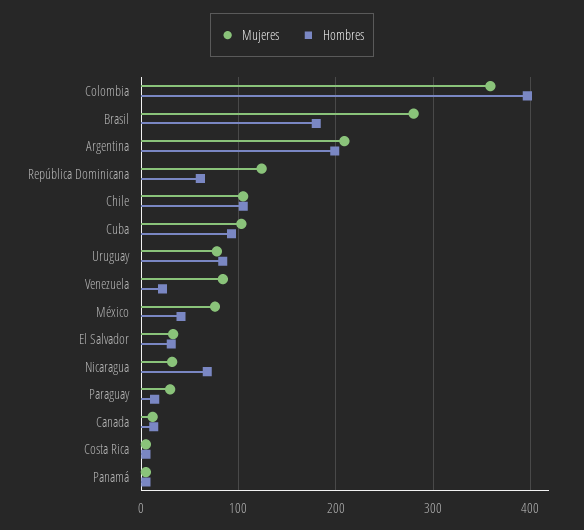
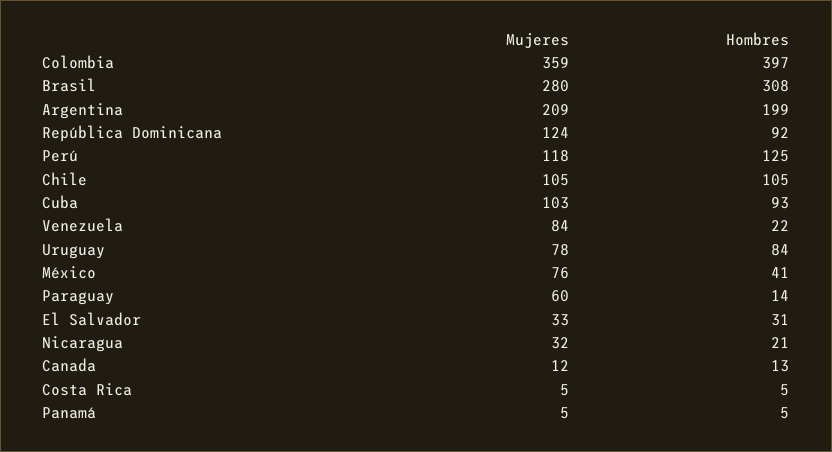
  {
    "Mujeres": {
      "Colombia": 359,
      "Brasil": 280,
      "Argentina": 209,
      "República Dominicana": 124,
      "Chile": 105,
      "Cuba": 103,
      "Uruguay": 78,
      "Venezuela": 84,
      "México": 76,
      "El Salvador": 33,
      "Nicaragua": 32,
-     "Paraguay": 30,
+     "Paraguay": 60,
      "Canada": 12,
      "Costa Rica": 5,
-     "Panamá": 5
+     "Panamá": 5,
+     "Perú": 118
    },
    "Hombres": {
      "Colombia": 397,
-     "Brasil": 180,
+     "Brasil": 308,
      "Argentina": 199,
-     "República Dominicana": 60,
+     "República Dominicana": 92,
      "Chile": 105,
      "Cuba": 93,
      "Uruguay": 84,
      "Venezuela": 22,
      "México": 41,
      "El Salvador": 31,
-     "Nicaragua": 70,
+     "Nicaragua": 21,
      "Paraguay": 14,
      "Canada": 13,
      "Costa Rica": 5,
-     "Panamá": 5
+     "Panamá": 5,
+     "Perú": 125
    }
  }

